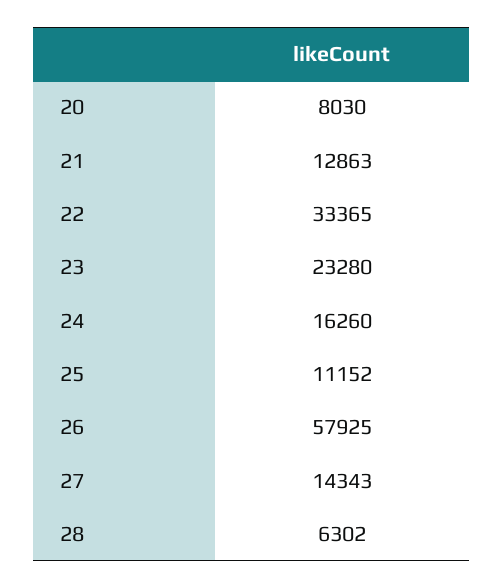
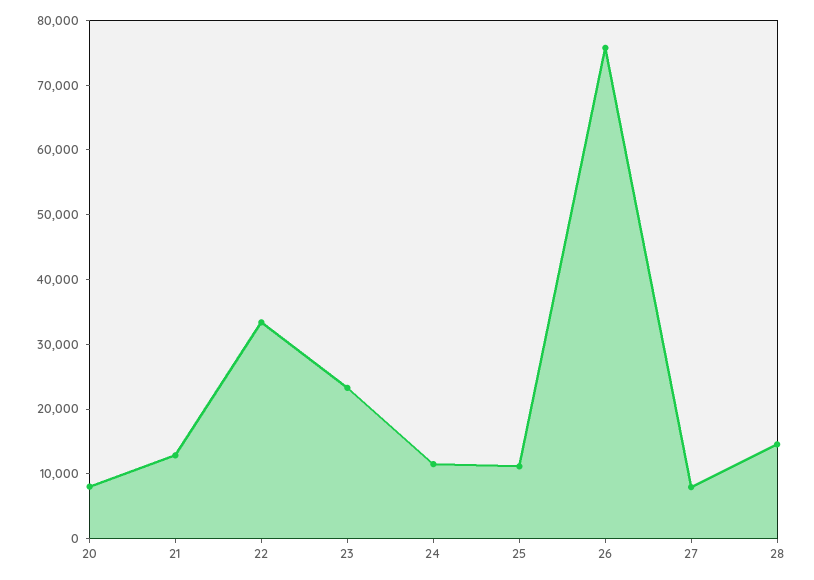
  {
    "20": 8030,
    "21": 12863,
    "22": 33365,
    "23": 23280,
-   "24": 16260,
+   "24": 12000,
    "25": 11152,
-   "26": 57925,
+   "26": 76000,
-   "27": 14343,
+   "27": 8000,
-   "28": 6302
+   "28": 14000
  }

